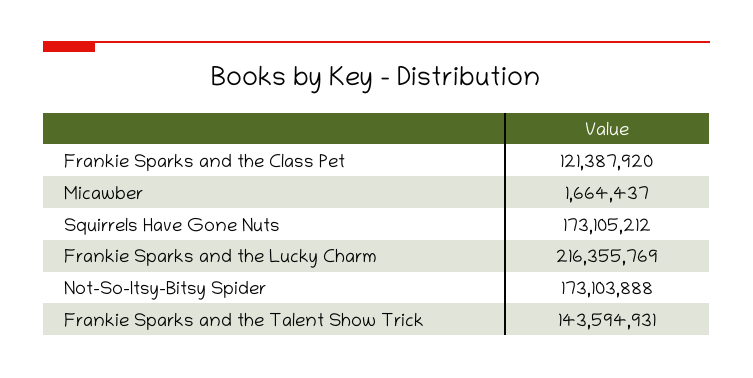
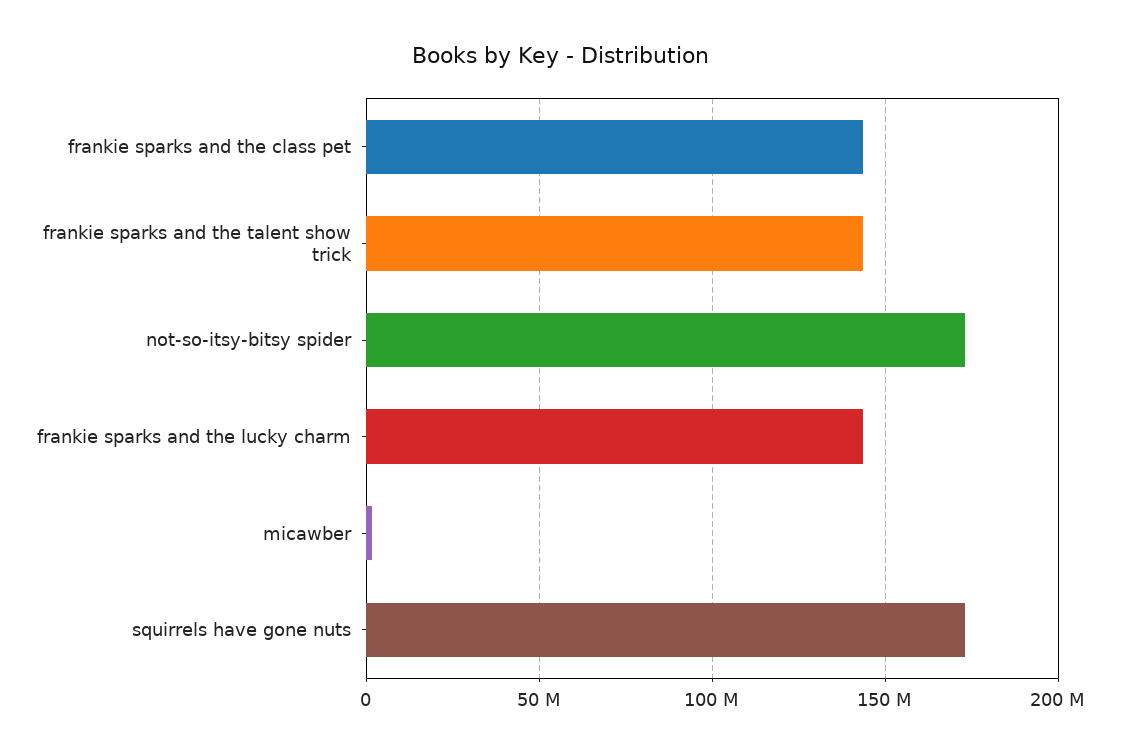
  {
-   "Frankie Sparks and the Class Pet": 121387920,
+   "Frankie Sparks and the Class Pet": 145000000,
    "Micawber": 1664437,
    "Squirrels Have Gone Nuts": 173105212,
-   "Frankie Sparks and the Lucky Charm": 216355769,
+   "Frankie Sparks and the Lucky Charm": 145000000,
    "Not-So-Itsy-Bitsy Spider": 173103888,
    "Frankie Sparks and the Talent Show Trick": 143594931
  }

